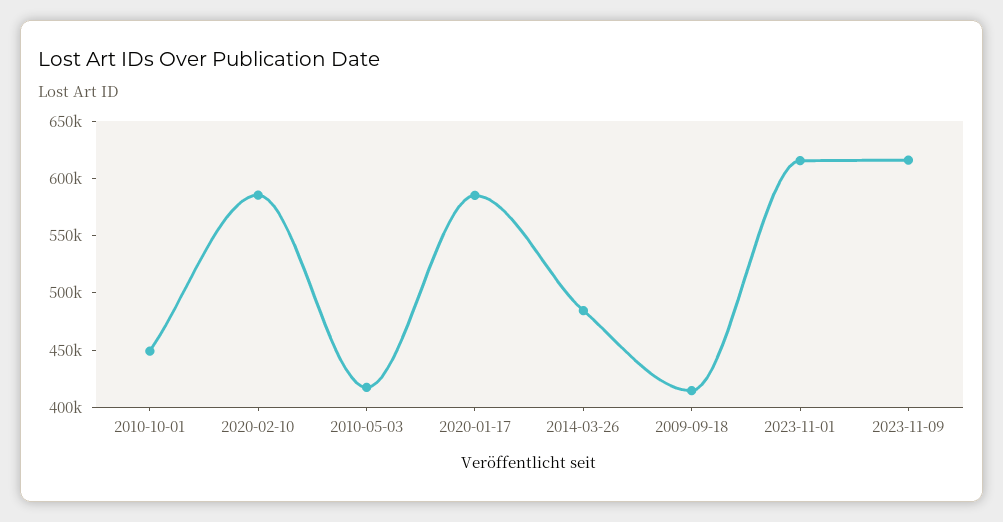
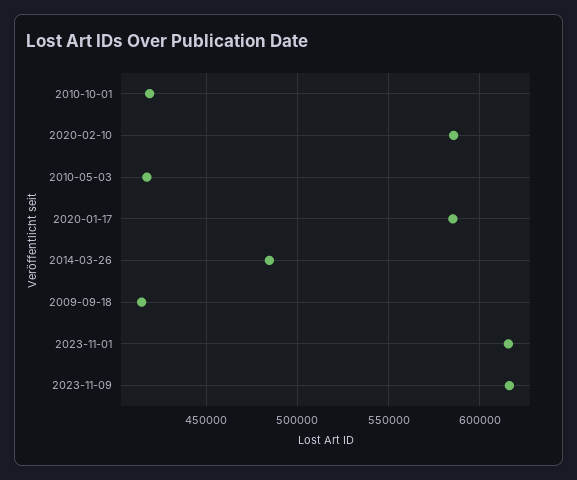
  {
-   "2010-10-01": 450000,
+   "2010-10-01": 420000,
    "2020-02-10": 585000,
    "2010-05-03": 415000,
    "2020-01-17": 585000,
    "2014-03-26": 485000,
    "2009-09-18": 415000,
    "2023-11-01": 615000,
    "2023-11-09": 615000
  }

